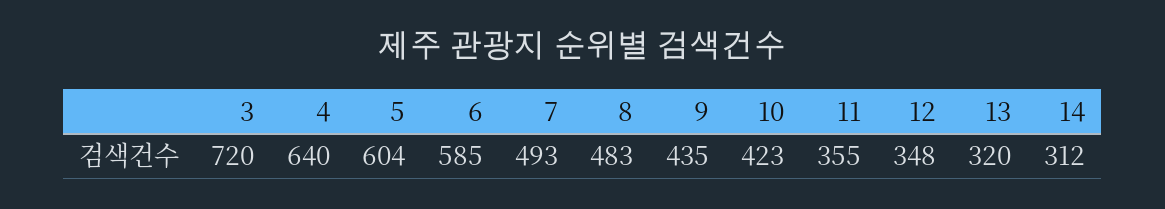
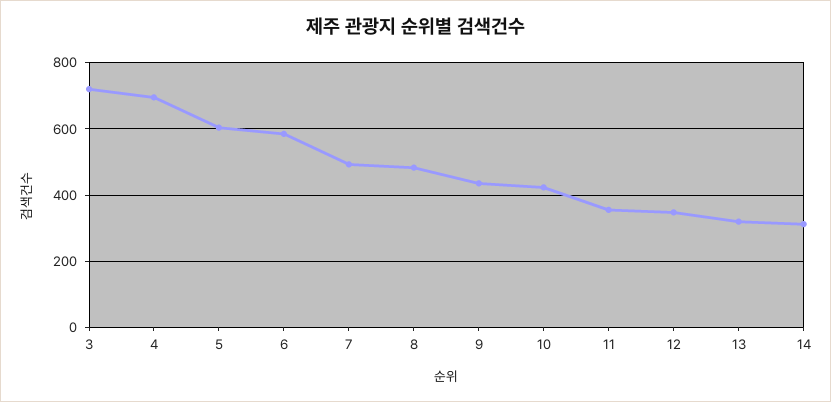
  {
    "3": 720,
-   "4": 640,
+   "4": 700,
    "5": 604,
    "6": 585,
    "7": 493,
    "8": 483,
    "9": 435,
    "10": 423,
    "11": 355,
    "12": 348,
    "13": 320,
    "14": 312
  }

